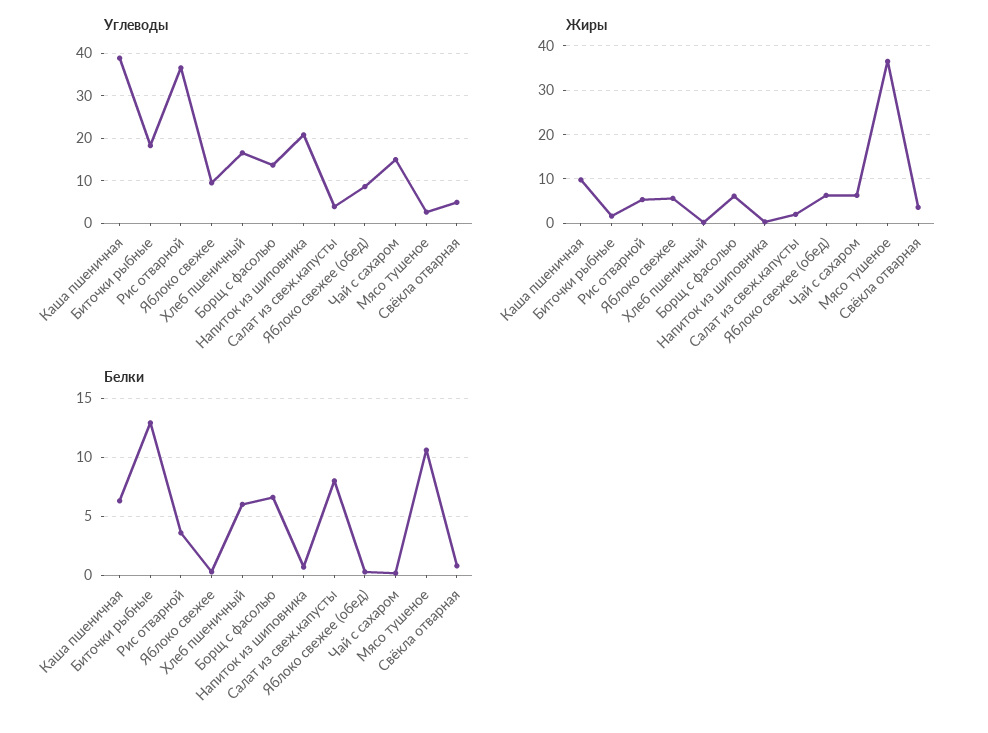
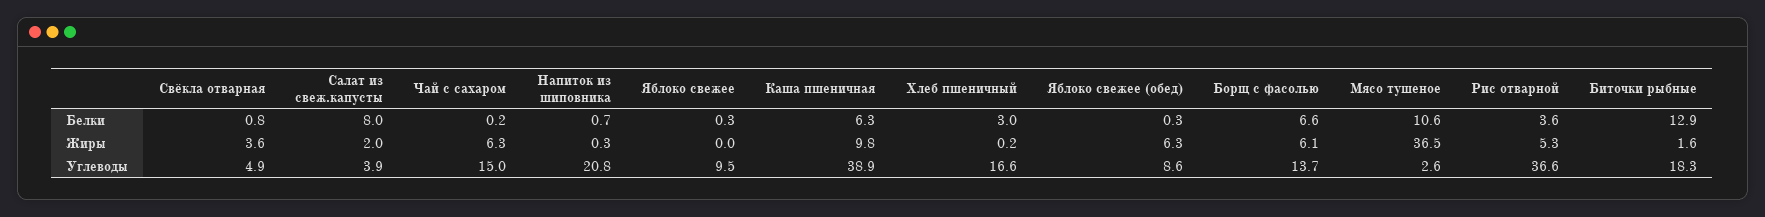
  {
    "Углеводы": {
      "Каша пшеничная": 38.9,
      "Биточки рыбные": 18.3,
      "Рис отварной": 36.6,
      "Яблоко свежее": 9.5,
      "Хлеб пшеничный": 16.6,
      "Борщ с фасолью": 13.7,
      "Напиток из шиповника": 20.8,
      "Салат из свеж.капусты": 3.9,
      "Яблоко свежее (обед)": 8.6,
      "Чай с сахаром": 15,
      "Мясо тушеное": 2.6,
      "Свёкла отварная": 4.9
    },
    "Жиры": {
      "Каша пшеничная": 9.8,
      "Биточки рыбные": 1.6,
      "Рис отварной": 5.3,
-     "Яблоко свежее": 6,
+     "Яблоко свежее": 0,
      "Хлеб пшеничный": 0.2,
      "Борщ с фасолью": 6.1,
      "Напиток из шиповника": 0.3,
      "Салат из свеж.капусты": 2,
      "Яблоко свежее (обед)": 6.3,
      "Чай с сахаром": 6.3,
      "Мясо тушеное": 36.5,
      "Свёкла отварная": 3.6
    },
    "Белки": {
      "Каша пшеничная": 6.3,
      "Биточки рыбные": 12.9,
      "Рис отварной": 3.6,
      "Яблоко свежее": 0.3,
-     "Хлеб пшеничный": 6,
+     "Хлеб пшеничный": 3,
      "Борщ с фасолью": 6.6,
      "Напиток из шиповника": 0.7,
      "Салат из свеж.капусты": 8,
      "Яблоко свежее (обед)": 0.3,
      "Чай с сахаром": 0.2,
      "Мясо тушеное": 10.6,
      "Свёкла отварная": 0.8
    }
  }

